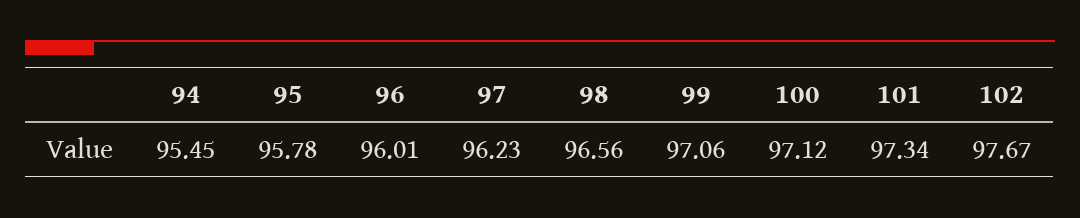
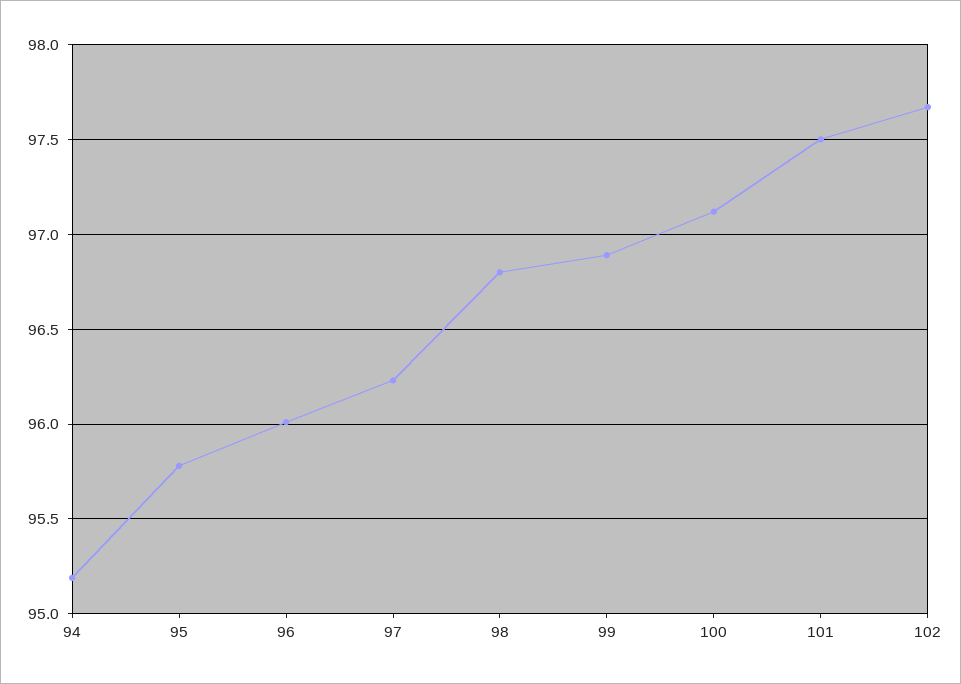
  {
-   "94": 95.45,
+   "94": 95.2,
    "95": 95.78,
    "96": 96.01,
    "97": 96.23,
-   "98": 96.56,
+   "98": 96.8,
-   "99": 97.06,
+   "99": 96.9,
    "100": 97.12,
-   "101": 97.34,
+   "101": 97.5,
    "102": 97.67
  }

